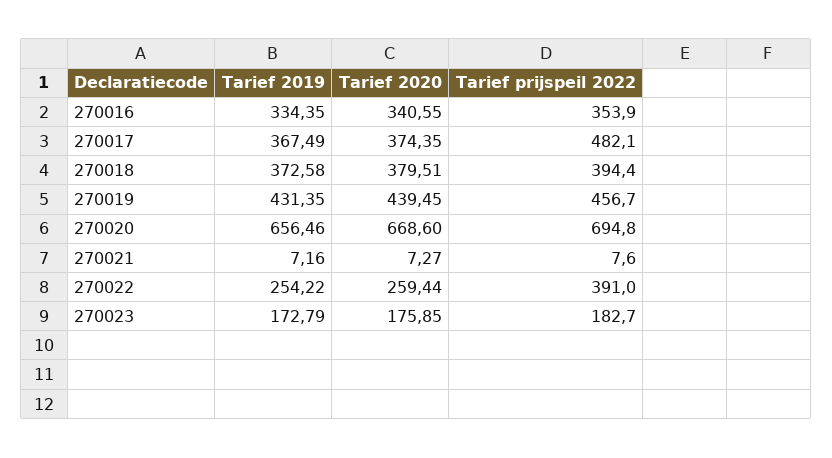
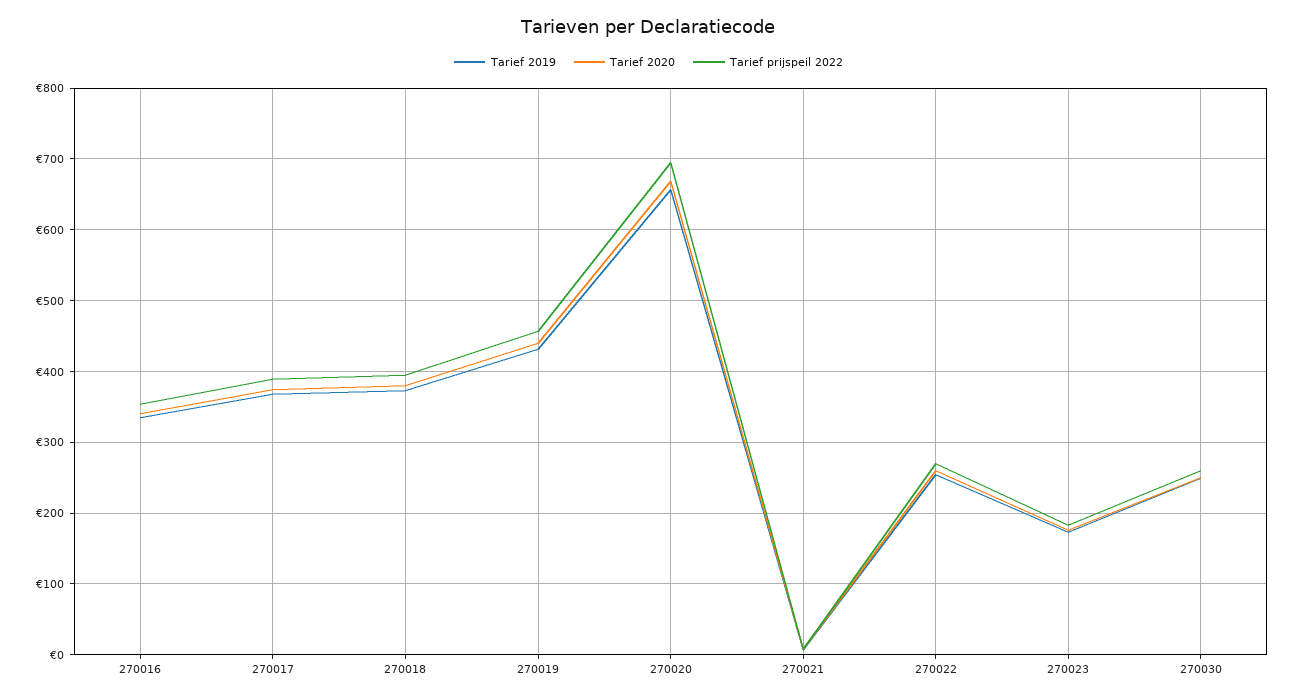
  {
    "Tarief 2019": {
      "270016": 334.35,
      "270017": 367.49,
      "270018": 372.58,
      "270019": 431.35,
      "270020": 656.46,
      "270021": 7.16,
      "270022": 254.22,
-     "270023": 172.79
+     "270023": 172.79,
+     "270030": 250
    },
    "Tarief 2020": {
      "270016": 340.55,
      "270017": 374.35,
      "270018": 379.51,
      "270019": 439.45,
      "270020": 668.6,
      "270021": 7.27,
      "270022": 259.44,
-     "270023": 175.85
+     "270023": 175.85,
+     "270030": 250
    },
    "Tarief prijspeil 2022": {
      "270016": 353.9,
-     "270017": 482.1,
+     "270017": 390,
      "270018": 394.4,
      "270019": 456.7,
      "270020": 694.8,
      "270021": 7.6,
-     "270022": 391,
+     "270022": 270,
-     "270023": 182.7
+     "270023": 182.7,
+     "270030": 260
    }
  }

